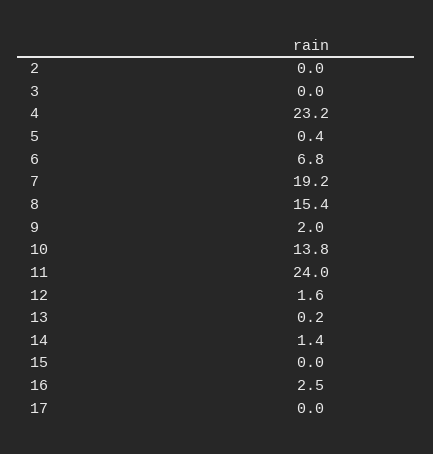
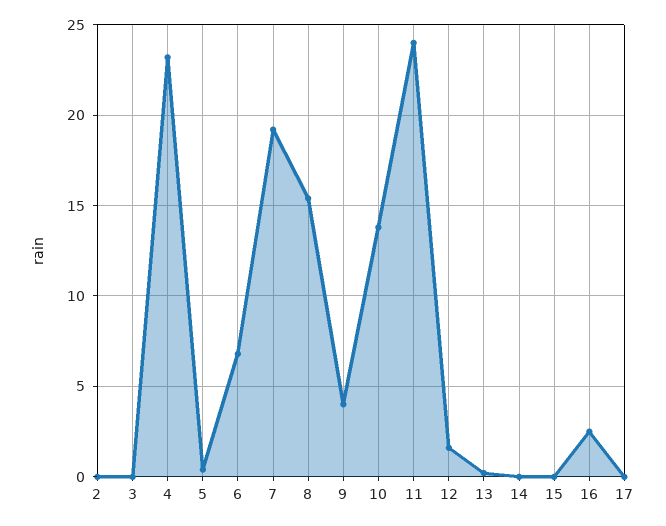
  {
    "2": 0,
    "3": 0,
    "4": 23.2,
    "5": 0.4,
    "6": 6.8,
    "7": 19.2,
    "8": 15.4,
-   "9": 2,
+   "9": 4,
    "10": 13.8,
    "11": 24,
    "12": 1.6,
    "13": 0.2,
-   "14": 1.4,
+   "14": 0,
    "15": 0,
    "16": 2.5,
    "17": 0
  }

